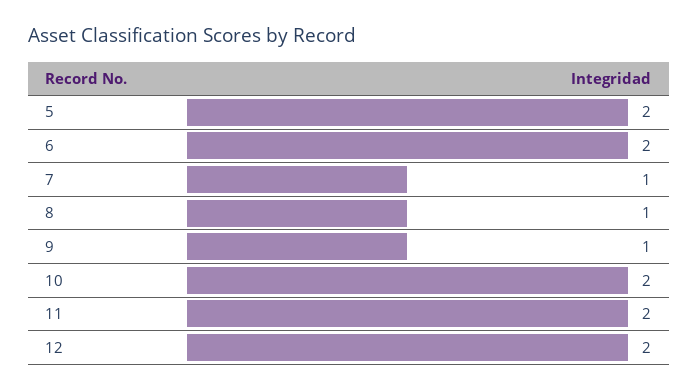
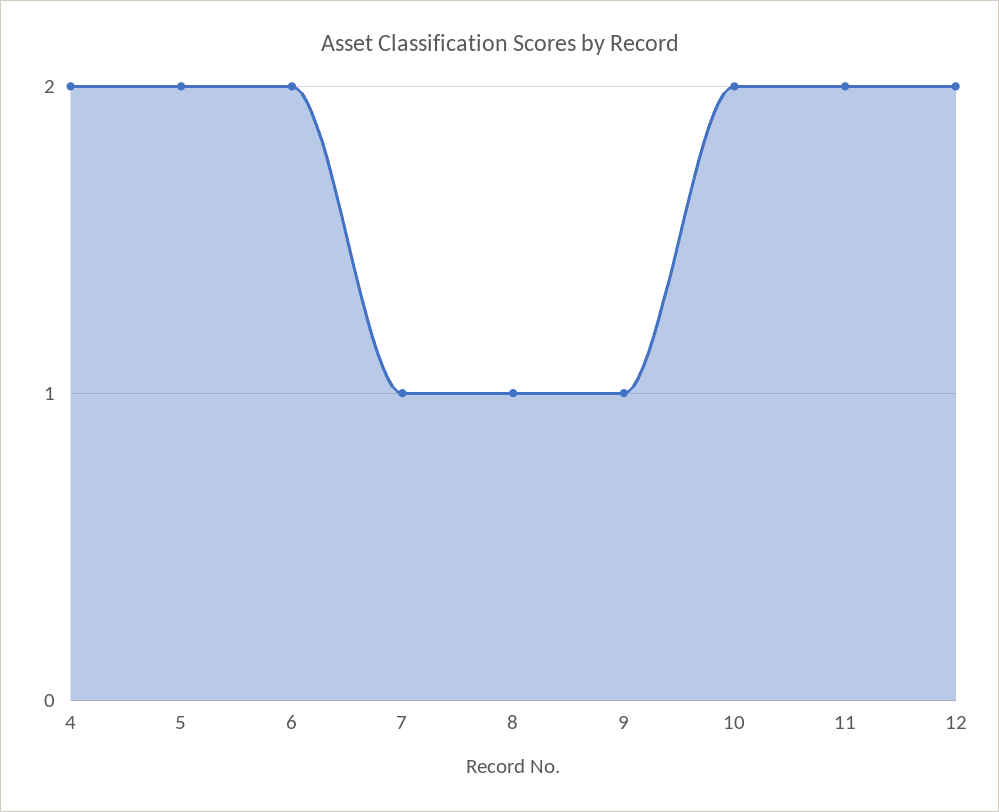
  {
    "5": 2,
    "6": 2,
    "7": 1,
    "8": 1,
    "9": 1,
    "10": 2,
    "11": 2,
-   "12": 2
+   "12": 2,
+   "4": 2
  }

